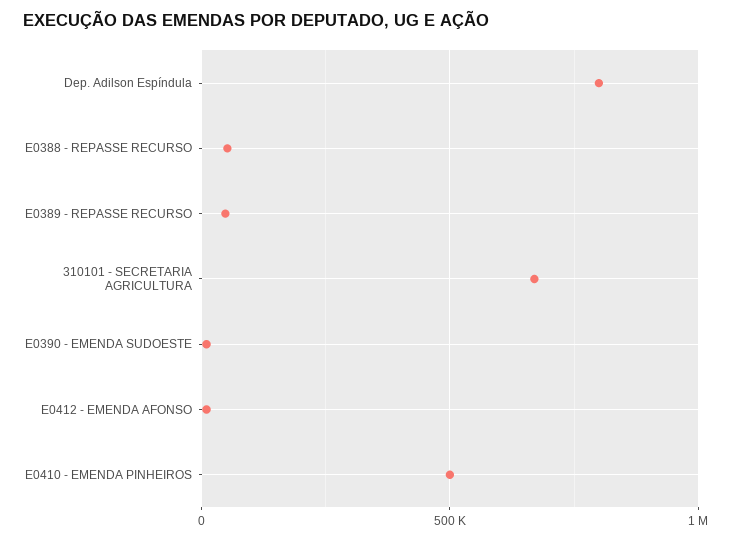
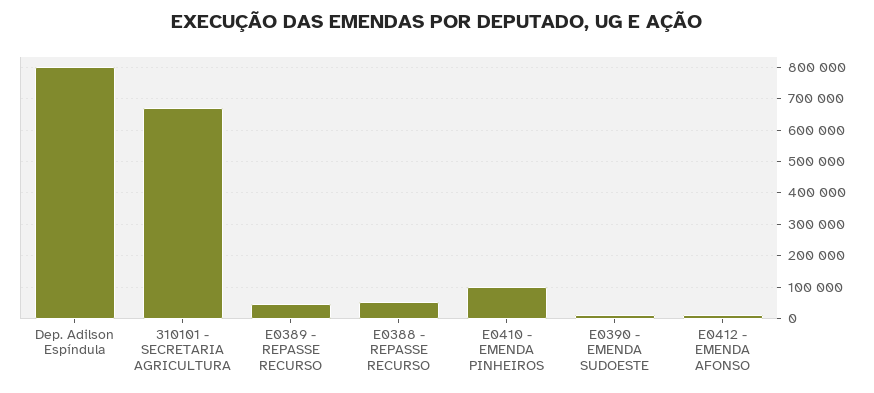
  {
    "Dep. Adilson Espíndula": 800000,
    "E0388 - REPASSE RECURSO": 60000,
    "E0389 - REPASSE RECURSO": 40000,
    "310101 - SECRETARIA AGRICULTURA": 680000,
    "E0390 - EMENDA SUDOESTE": 20000,
    "E0412 - EMENDA AFONSO": 20000,
-   "E0410 - EMENDA PINHEIROS": 500000
+   "E0410 - EMENDA PINHEIROS": 100000
  }

